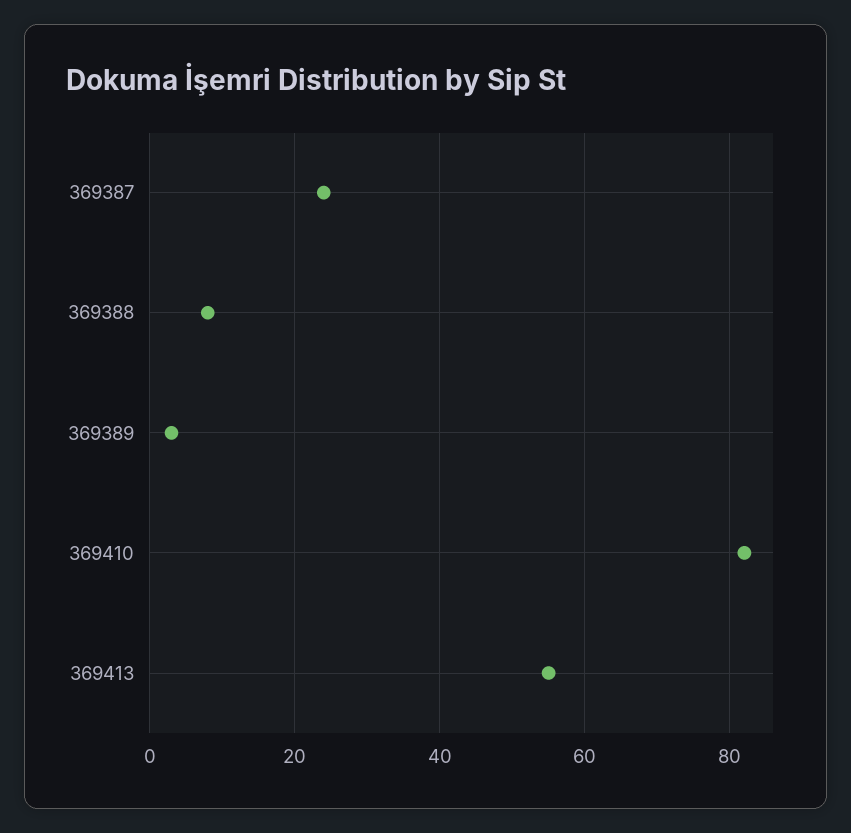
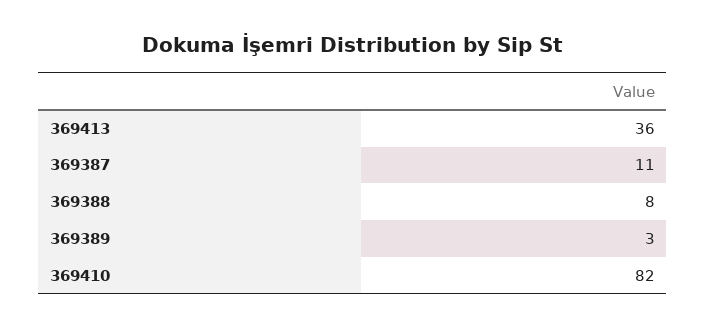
  {
-   "369387": 25,
+   "369387": 11,
    "369388": 8,
    "369389": 3,
    "369410": 82,
-   "369413": 55
+   "369413": 36
  }

